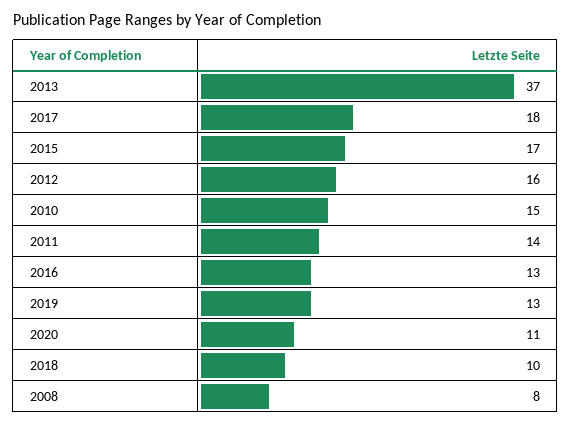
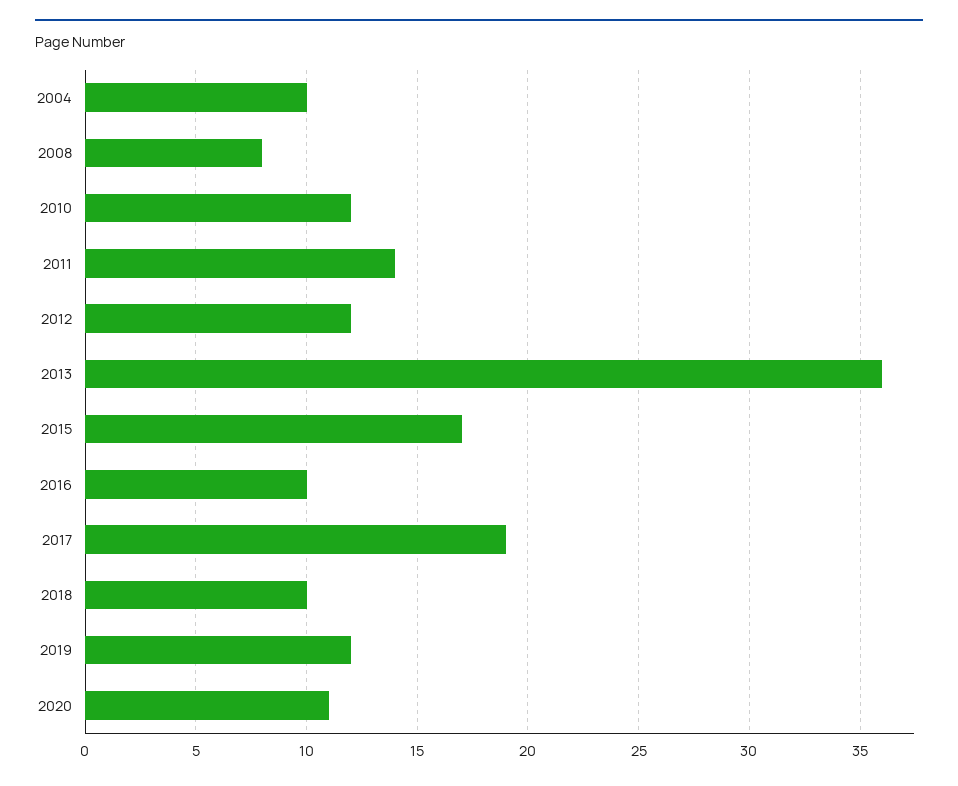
  {
-   "2013": 37,
+   "2013": 36,
-   "2017": 18,
+   "2017": 19,
    "2015": 17,
-   "2012": 16,
+   "2012": 12,
-   "2010": 15,
+   "2010": 12,
    "2011": 14,
-   "2016": 13,
+   "2016": 10,
-   "2019": 13,
+   "2019": 12,
    "2020": 11,
    "2018": 10,
-   "2008": 8
+   "2008": 8,
+   "2004": 10
  }

